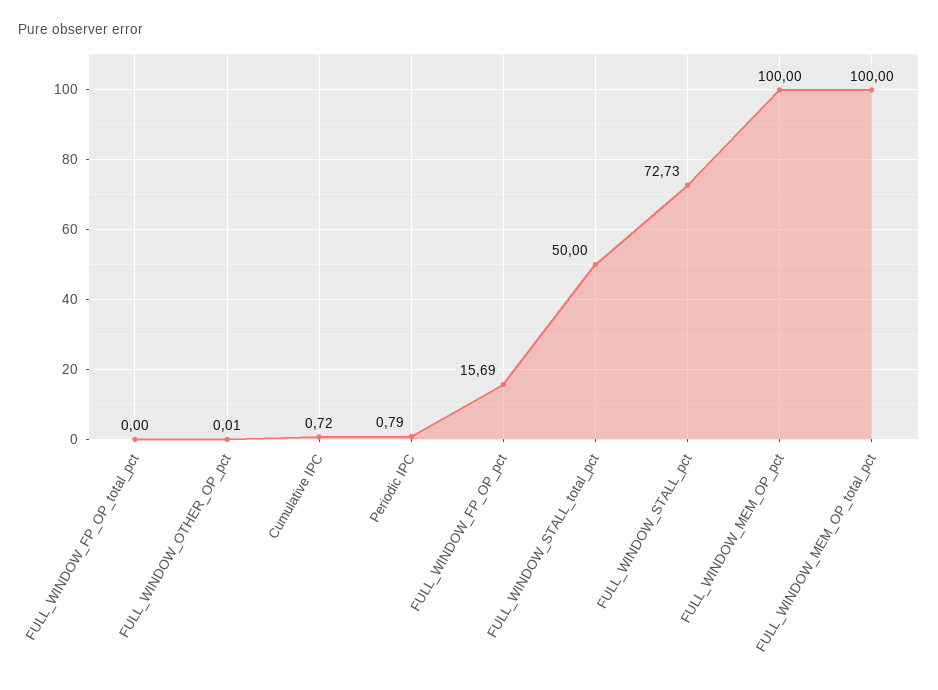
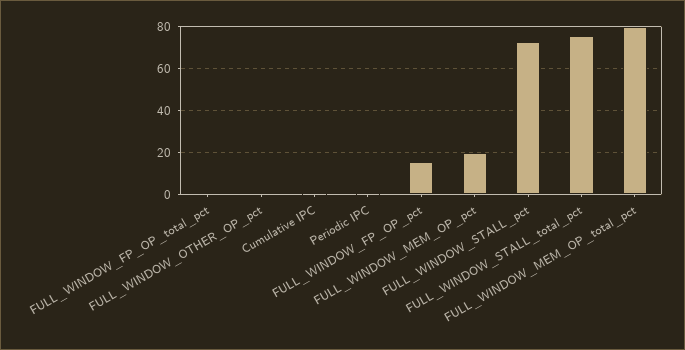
  {
    "FULL_WINDOW_FP_OP_total_pct": 0,
    "FULL_WINDOW_OTHER_OP_pct": 0.01,
    "Cumulative IPC": 0.72,
    "Periodic IPC": 0.79,
    "FULL_WINDOW_FP_OP_pct": 15.69,
-   "FULL_WINDOW_STALL_total_pct": 50,
+   "FULL_WINDOW_STALL_total_pct": 75,
    "FULL_WINDOW_STALL_pct": 72.73,
-   "FULL_WINDOW_MEM_OP_pct": 100,
+   "FULL_WINDOW_MEM_OP_pct": 20,
-   "FULL_WINDOW_MEM_OP_total_pct": 100
+   "FULL_WINDOW_MEM_OP_total_pct": 80
  }

